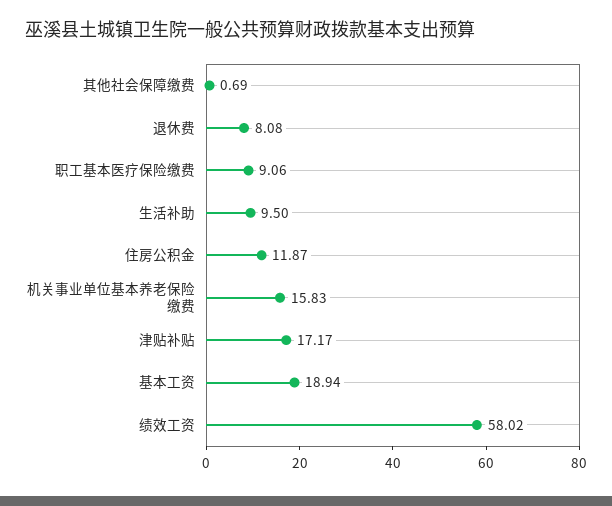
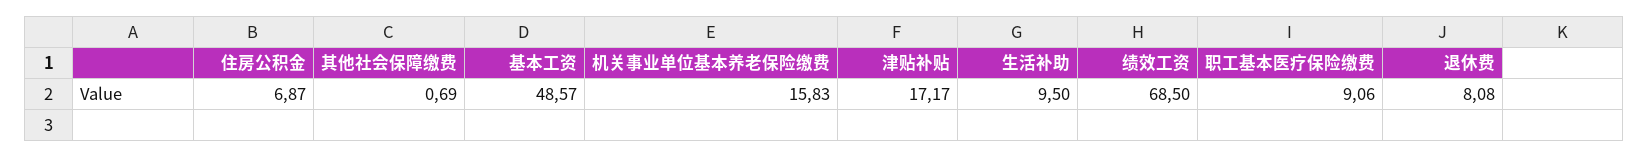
  {
    "其他社会保障缴费": 0.69,
    "退休费": 8.08,
    "职工基本医疗保险缴费": 9.06,
    "生活补助": 9.5,
-   "住房公积金": 11.87,
+   "住房公积金": 6.87,
    "机关事业单位基本养老保险缴费": 15.83,
    "津贴补贴": 17.17,
-   "基本工资": 18.94,
+   "基本工资": 48.57,
-   "绩效工资": 58.02
+   "绩效工资": 68.5
  }

